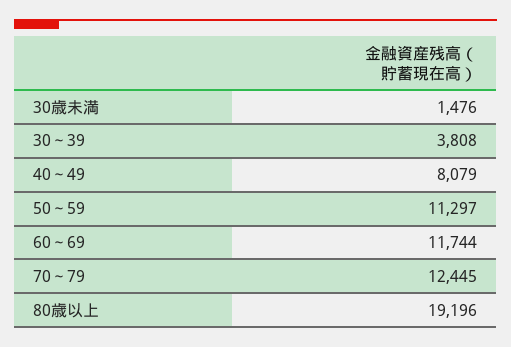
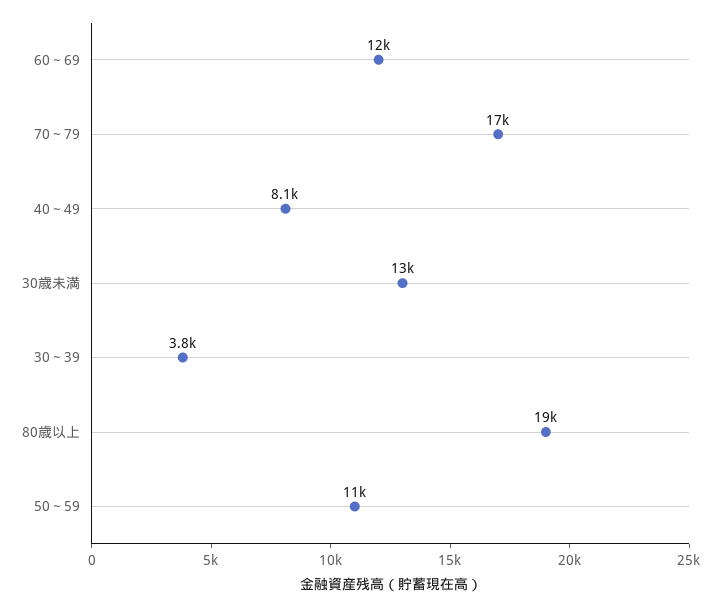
  {
-   "30歳未満": 1476,
+   "30歳未満": 13000,
    "30～39": 3808,
    "40～49": 8079,
    "50～59": 11297,
    "60～69": 11744,
-   "70～79": 12445,
+   "70～79": 17000,
    "80歳以上": 19196
  }

